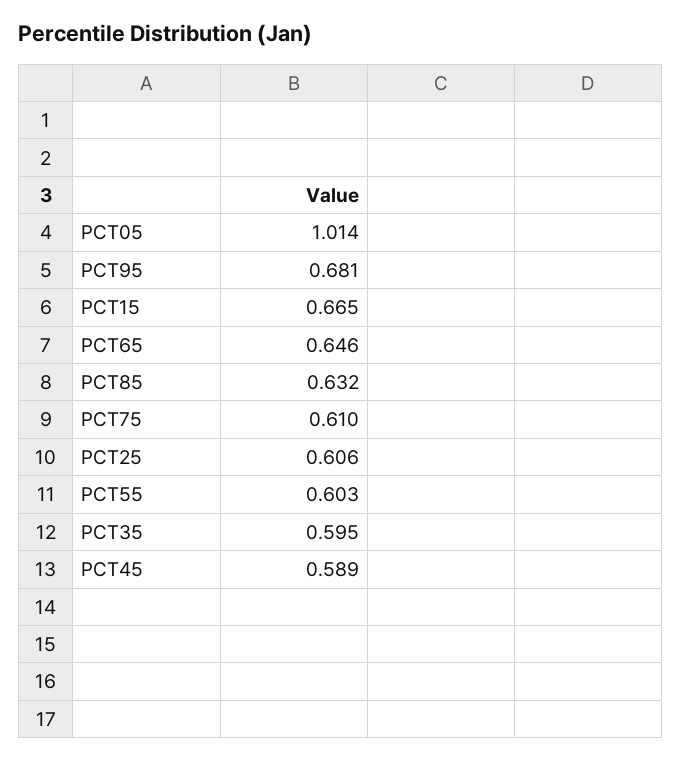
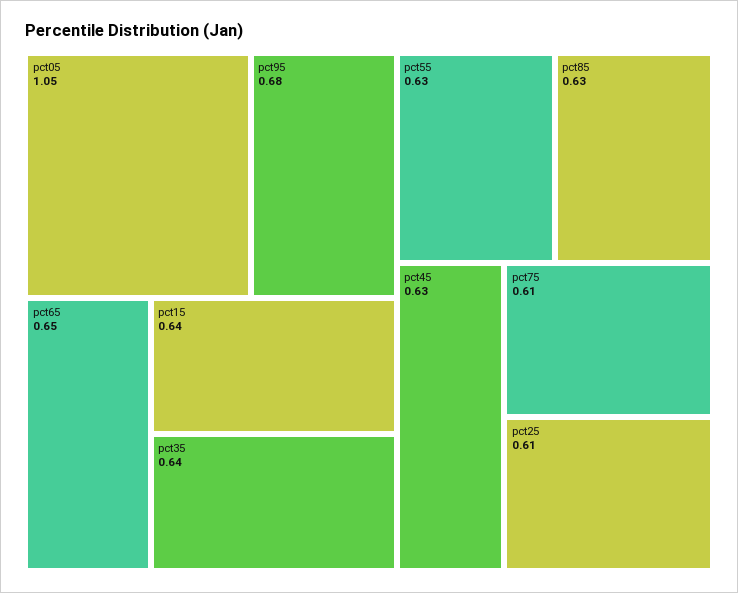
  {
-   "PCT05": 1.014,
+   "PCT05": 1.05,
    "PCT95": 0.681,
-   "PCT15": 0.665,
+   "PCT15": 0.64,
    "PCT65": 0.646,
    "PCT85": 0.632,
    "PCT75": 0.61,
    "PCT25": 0.606,
-   "PCT55": 0.603,
+   "PCT55": 0.63,
-   "PCT35": 0.595,
+   "PCT35": 0.64,
-   "PCT45": 0.589
+   "PCT45": 0.63
  }

